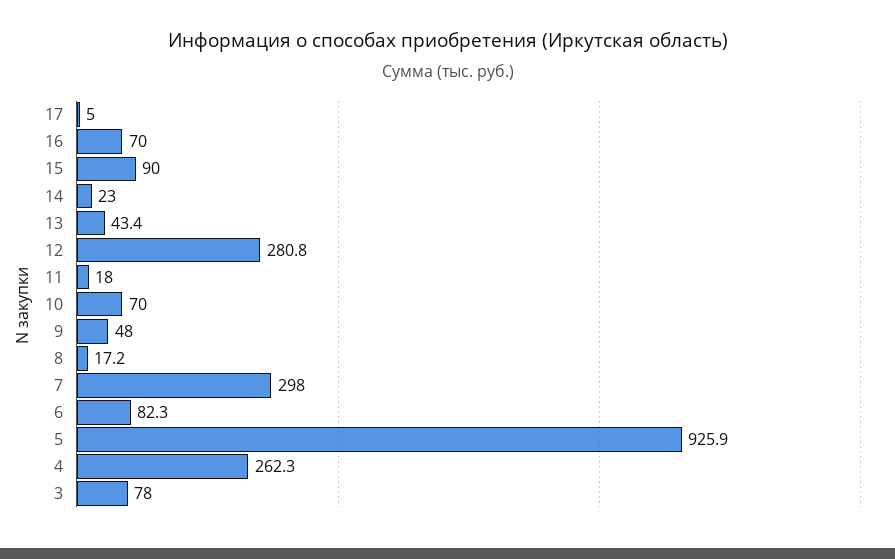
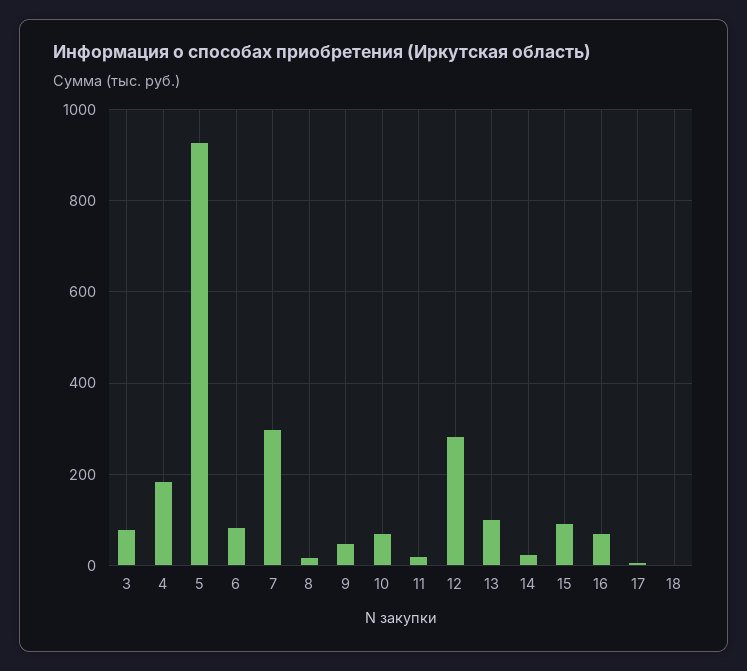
  {
    "17": 5,
    "16": 70,
    "15": 90,
    "14": 23,
-   "13": 43.4,
+   "13": 100,
    "12": 280.8,
    "11": 18,
    "10": 70,
    "9": 48,
    "8": 17.2,
    "7": 298,
    "6": 82.3,
    "5": 925.9,
-   "4": 262.3,
+   "4": 180,
-   "3": 78
+   "3": 78,
+   "18": 0
  }

